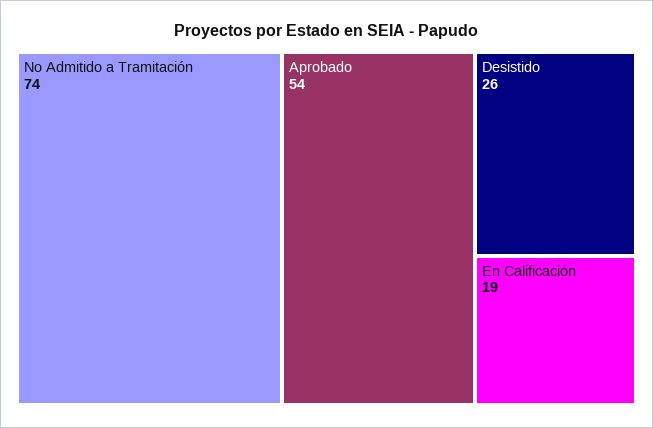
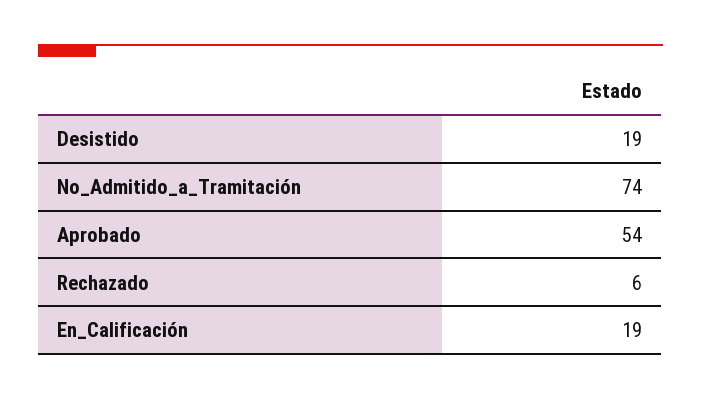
  {
    "No Admitido a Tramitación": 74,
    "Aprobado": 54,
-   "Desistido": 26,
+   "Desistido": 19,
-   "En Calificación": 19
+   "En Calificación": 19,
+   "Rechazado": 6
  }

